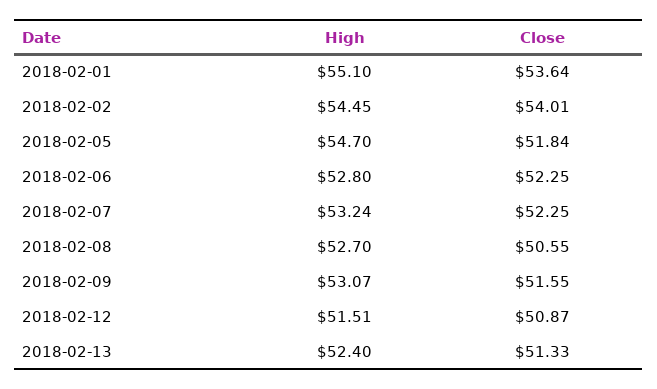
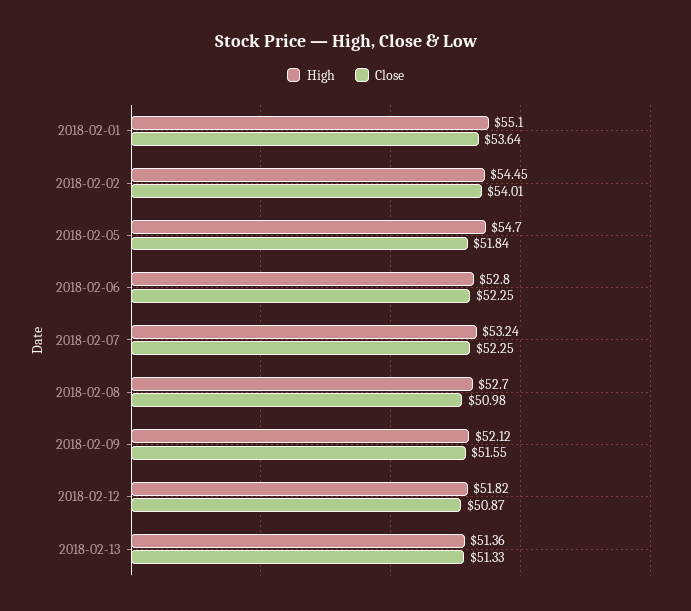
  {
    "High": {
      "2018-02-01": 55.1,
      "2018-02-02": 54.45,
      "2018-02-05": 54.7,
      "2018-02-06": 52.8,
      "2018-02-07": 53.24,
      "2018-02-08": 52.7,
-     "2018-02-09": 53.07,
+     "2018-02-09": 52.12,
-     "2018-02-12": 51.51,
+     "2018-02-12": 51.82,
-     "2018-02-13": 52.4
+     "2018-02-13": 51.36
    },
    "Close": {
      "2018-02-01": 53.64,
      "2018-02-02": 54.01,
      "2018-02-05": 51.84,
      "2018-02-06": 52.25,
      "2018-02-07": 52.25,
-     "2018-02-08": 50.55,
+     "2018-02-08": 50.98,
      "2018-02-09": 51.55,
      "2018-02-12": 50.87,
      "2018-02-13": 51.33
    }
  }

